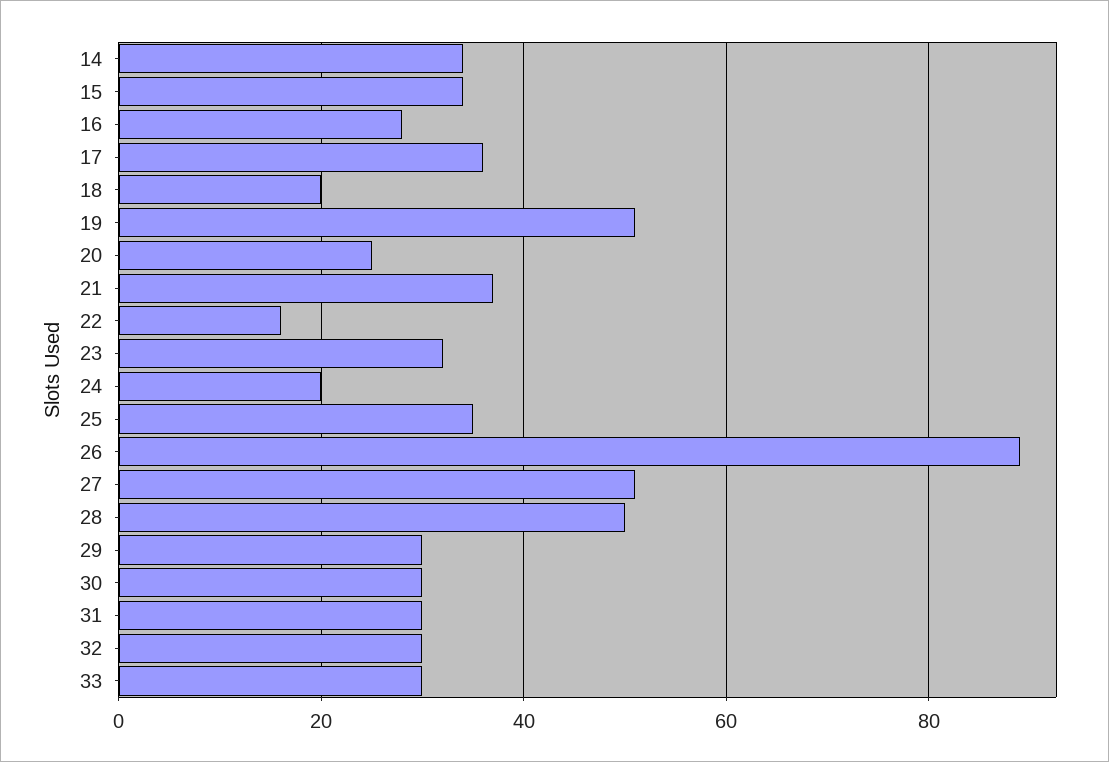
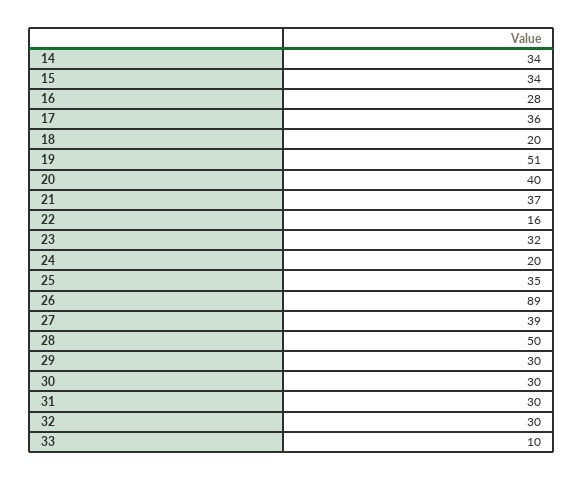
  {
    "14": 34,
    "15": 34,
    "16": 28,
    "17": 36,
    "18": 20,
    "19": 51,
-   "20": 25,
+   "20": 40,
    "21": 37,
    "22": 16,
    "23": 32,
    "24": 20,
    "25": 35,
    "26": 89,
-   "27": 50,
+   "27": 39,
    "28": 50,
    "29": 30,
    "30": 30,
    "31": 30,
    "32": 30,
-   "33": 30
+   "33": 10
  }

